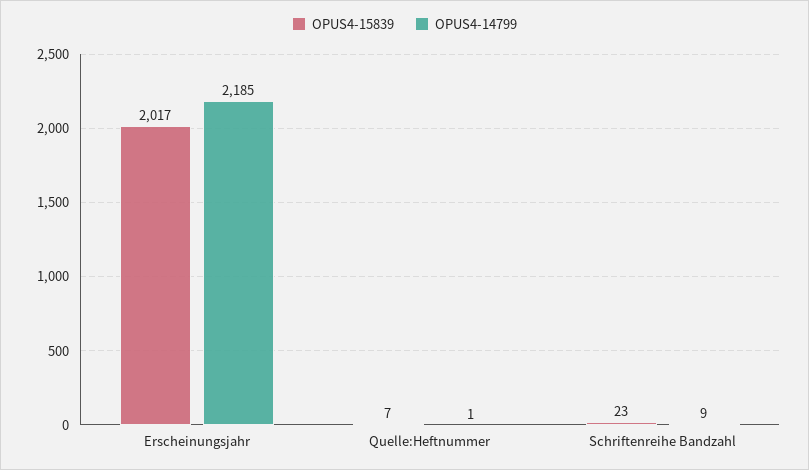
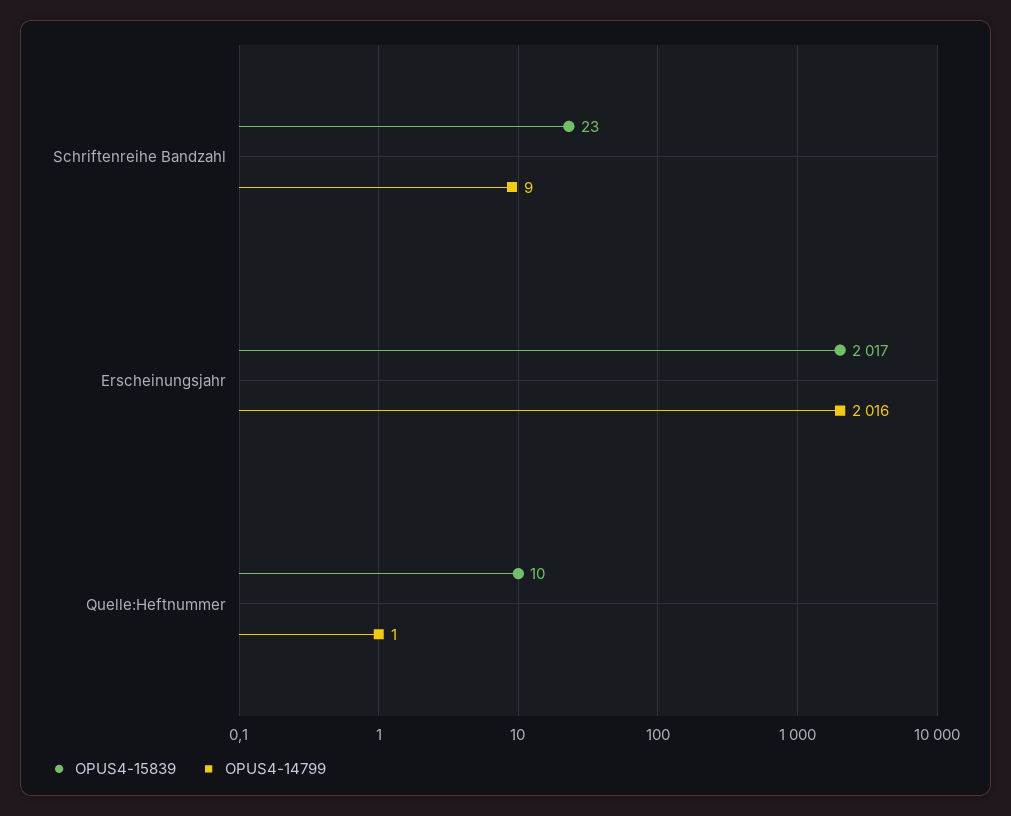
  {
    "OPUS4-15839": {
      "Erscheinungsjahr": 2017,
-     "Quelle:Heftnummer": 7,
+     "Quelle:Heftnummer": 10,
      "Schriftenreihe Bandzahl": 23
    },
    "OPUS4-14799": {
-     "Erscheinungsjahr": 2185,
+     "Erscheinungsjahr": 2016,
      "Quelle:Heftnummer": 1,
      "Schriftenreihe Bandzahl": 9
    }
  }

